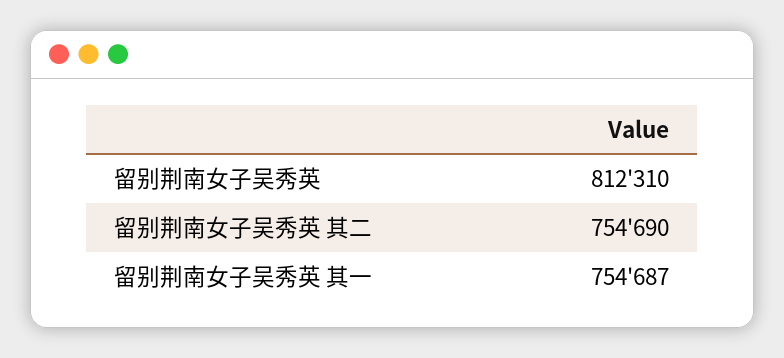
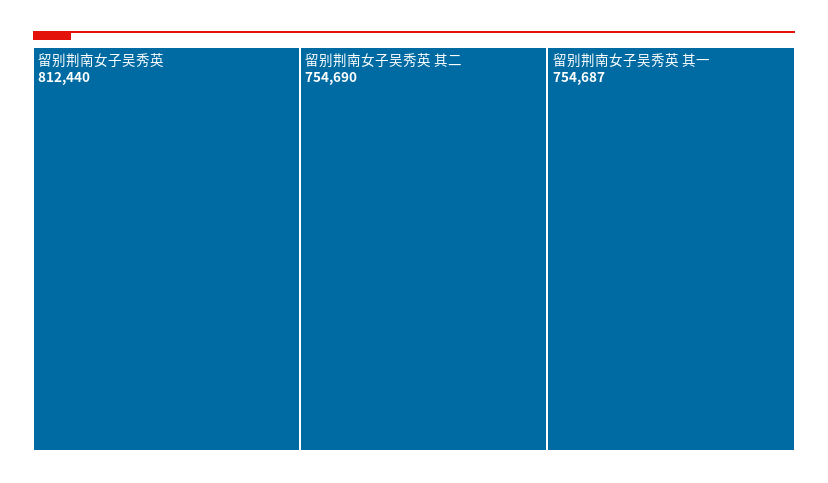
  {
-   "留别荆南女子吴秀英": 812310,
+   "留别荆南女子吴秀英": 812440,
    "留别荆南女子吴秀英 其二": 754690,
    "留别荆南女子吴秀英 其一": 754687
  }

